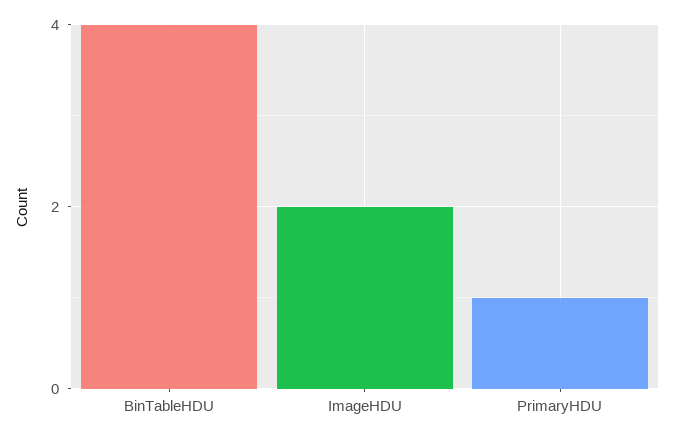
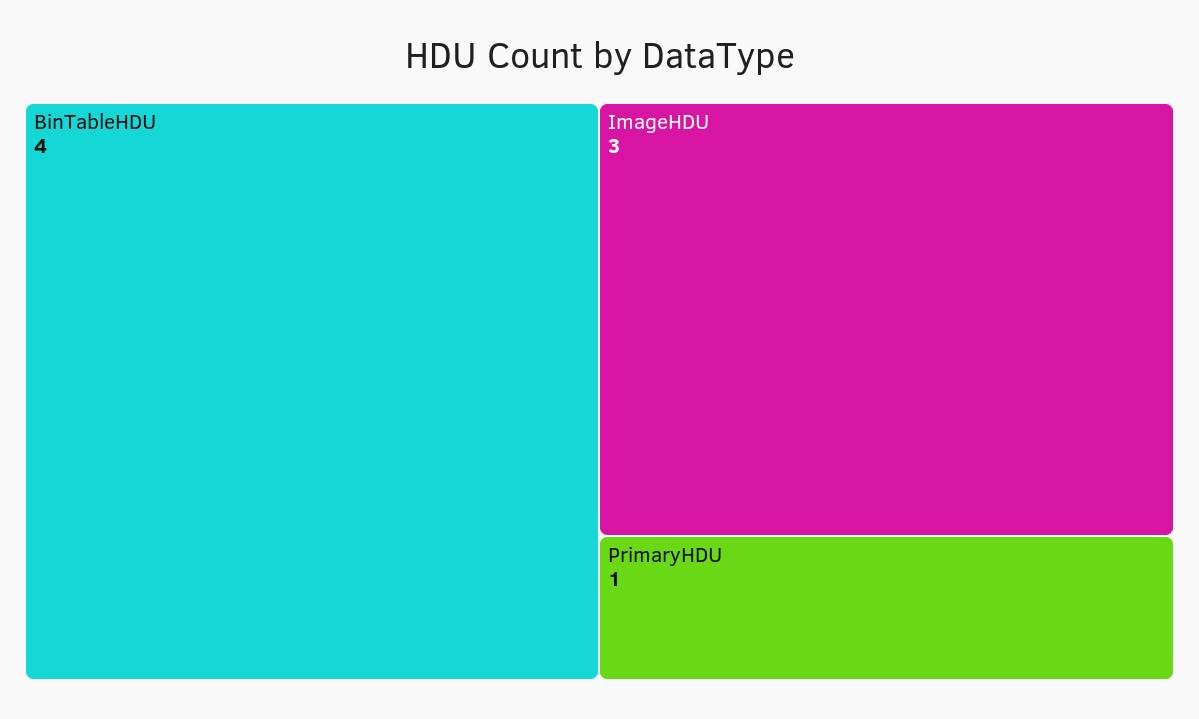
  {
    "BinTableHDU": 4,
-   "ImageHDU": 2,
+   "ImageHDU": 3,
    "PrimaryHDU": 1
  }

